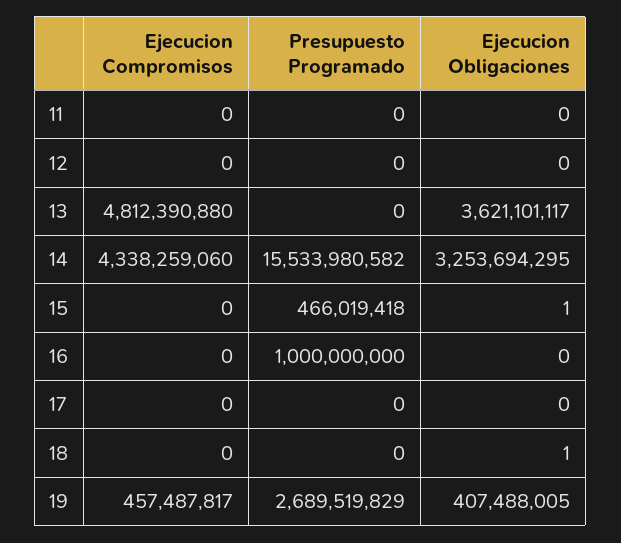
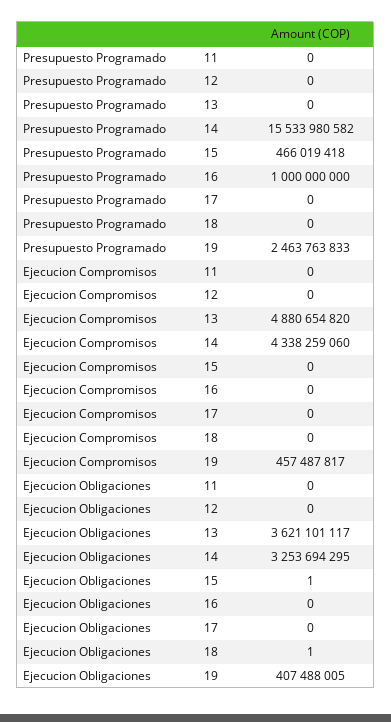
  {
    "Ejecucion Compromisos": {
      "11": 0,
      "12": 0,
-     "13": 4812390880,
+     "13": 4880654820,
      "14": 4338259060,
      "15": 0,
      "16": 0,
      "17": 0,
      "18": 0,
      "19": 457487817
    },
    "Presupuesto Programado": {
      "11": 0,
      "12": 0,
      "13": 0,
      "14": 15533980582,
      "15": 466019418,
      "16": 1000000000,
      "17": 0,
      "18": 0,
-     "19": 2689519829
+     "19": 2463763833
    },
    "Ejecucion Obligaciones": {
      "11": 0,
      "12": 0,
      "13": 3621101117,
      "14": 3253694295,
      "15": 1,
      "16": 0,
      "17": 0,
      "18": 1,
      "19": 407488005
    }
  }

